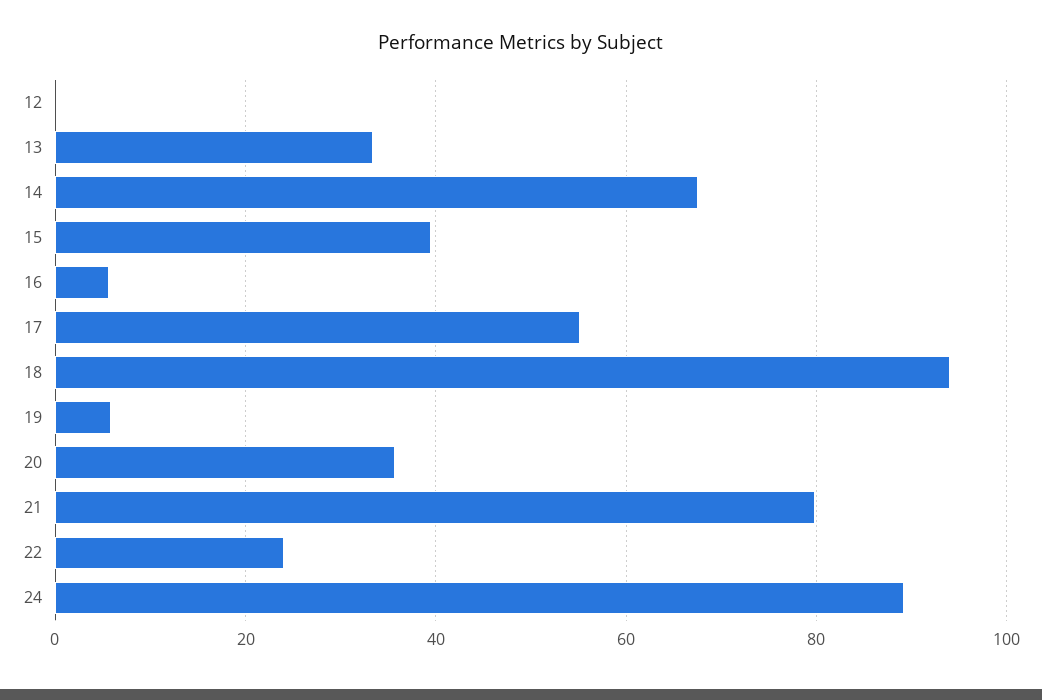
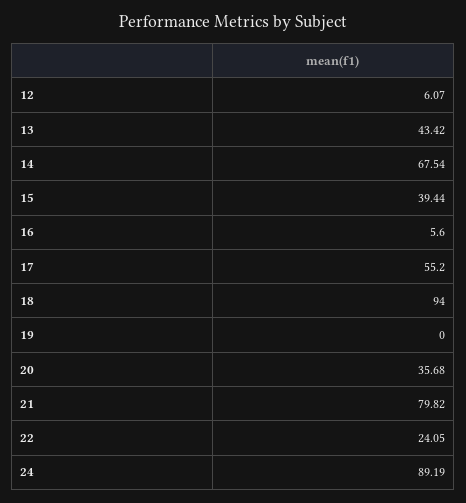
  {
-   "12": 0,
+   "12": 6.07,
-   "13": 34,
+   "13": 43.42,
    "14": 67.54,
    "15": 39.44,
    "16": 5.6,
    "17": 55.2,
    "18": 94,
-   "19": 6,
+   "19": 0,
    "20": 35.68,
    "21": 79.82,
    "22": 24.05,
    "24": 89.19
  }

